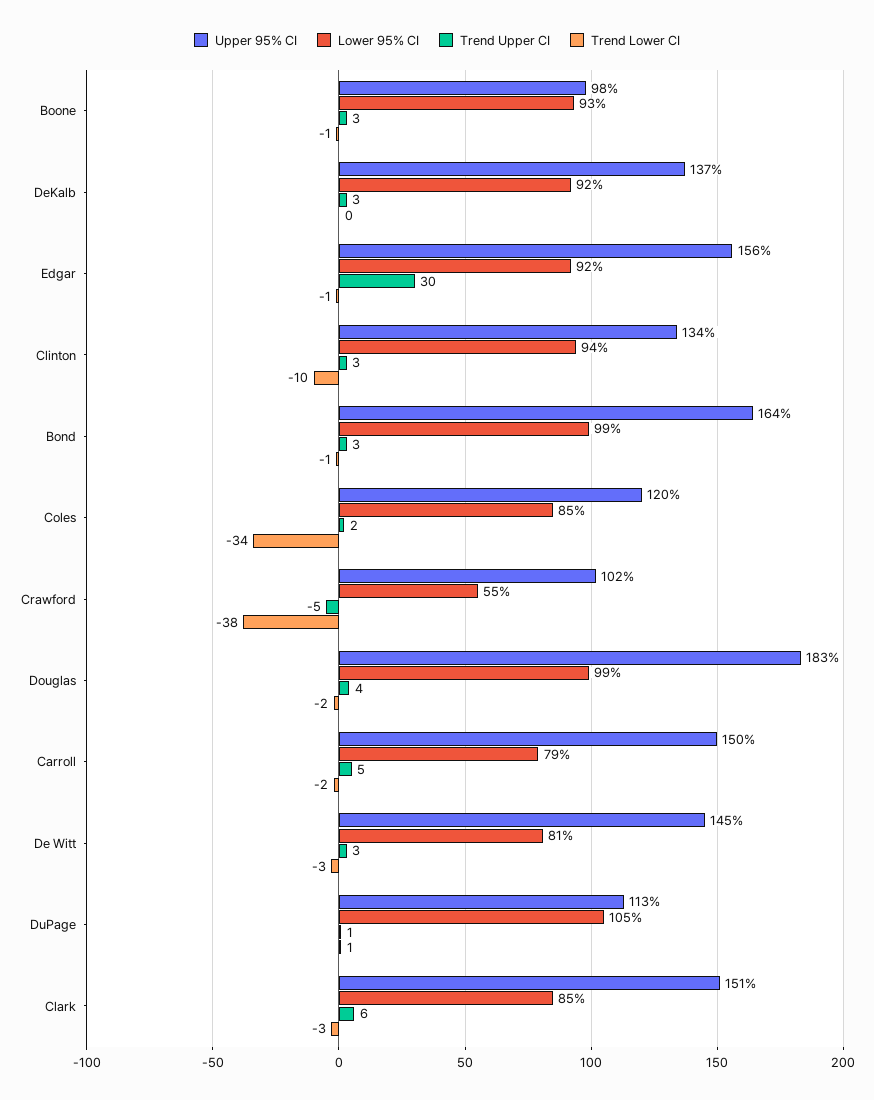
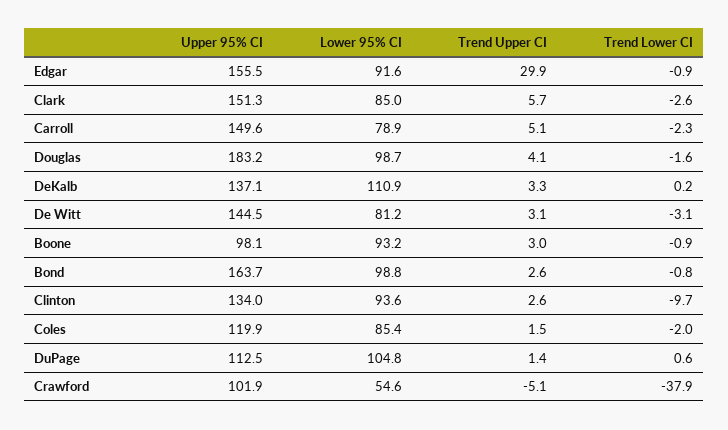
  {
    "Upper 95% CI": {
      "Boone": 98.1,
      "DeKalb": 137.1,
      "Edgar": 155.5,
      "Clinton": 134,
      "Bond": 163.7,
      "Coles": 119.9,
      "Crawford": 101.9,
      "Douglas": 183.2,
      "Carroll": 149.6,
      "De Witt": 144.5,
      "DuPage": 112.5,
      "Clark": 151.3
    },
    "Lower 95% CI": {
      "Boone": 93.2,
-     "DeKalb": 92,
+     "DeKalb": 110.9,
      "Edgar": 91.6,
      "Clinton": 93.6,
      "Bond": 98.8,
      "Coles": 85.4,
      "Crawford": 54.6,
      "Douglas": 98.7,
      "Carroll": 78.9,
      "De Witt": 81.2,
      "DuPage": 104.8,
      "Clark": 85
    },
    "Trend Upper CI": {
      "Boone": 3,
      "DeKalb": 3.3,
      "Edgar": 29.9,
      "Clinton": 2.6,
      "Bond": 2.6,
      "Coles": 1.5,
      "Crawford": -5.1,
      "Douglas": 4.1,
      "Carroll": 5.1,
      "De Witt": 3.1,
      "DuPage": 1.4,
      "Clark": 5.7
    },
    "Trend Lower CI": {
      "Boone": -0.9,
      "DeKalb": 0.2,
      "Edgar": -0.9,
      "Clinton": -9.7,
      "Bond": -0.8,
-     "Coles": -34,
+     "Coles": -2,
      "Crawford": -37.9,
      "Douglas": -1.6,
      "Carroll": -2.3,
      "De Witt": -3.1,
      "DuPage": 0.6,
      "Clark": -2.6
    }
  }

